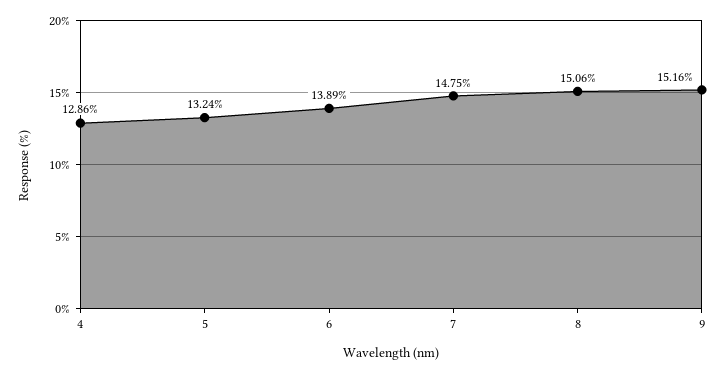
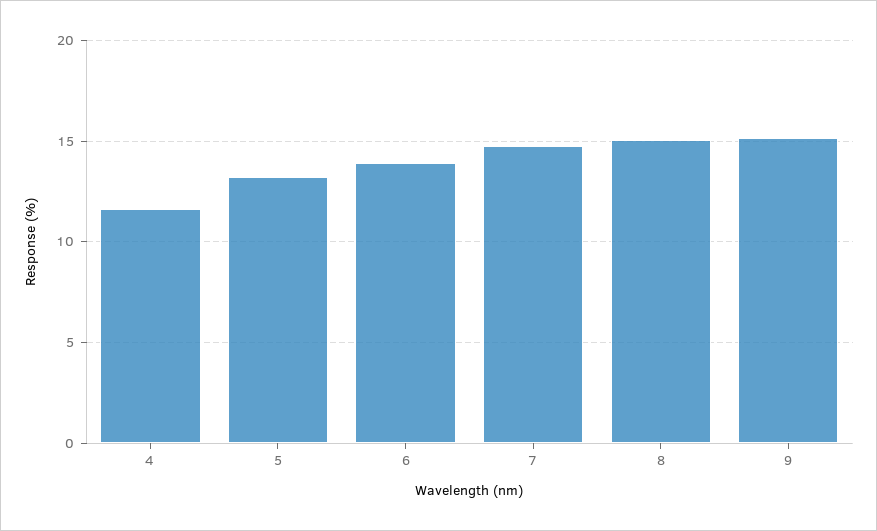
  {
-   "4": 12.86,
+   "4": 11.5,
    "5": 13.24,
    "6": 13.89,
    "7": 14.75,
    "8": 15.06,
    "9": 15.16
  }

